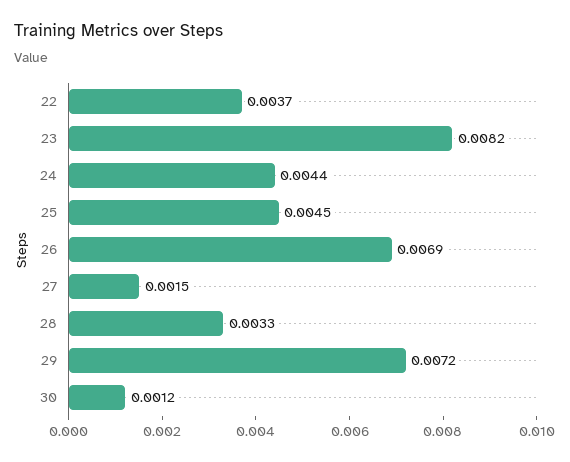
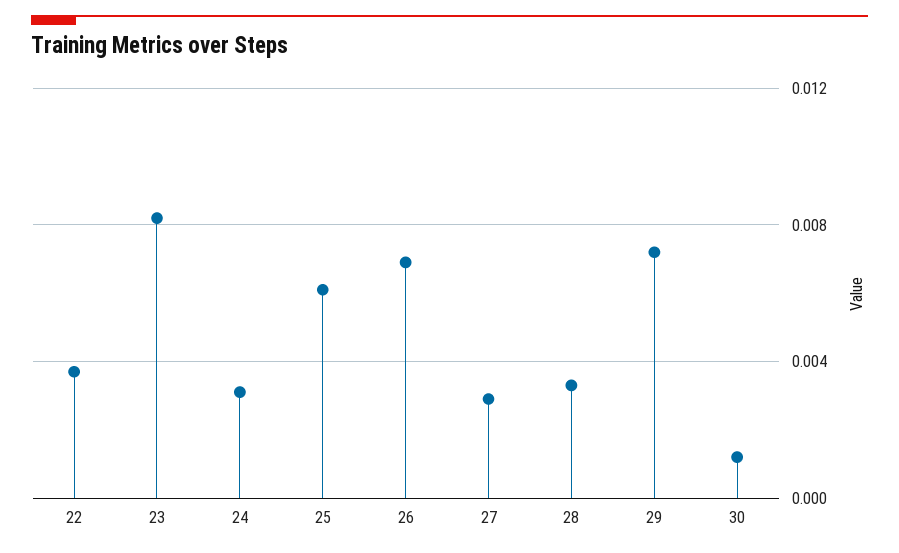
  {
    "22": 0.0037,
    "23": 0.0082,
-   "24": 0.0044,
+   "24": 0.003,
-   "25": 0.0045,
+   "25": 0.006,
    "26": 0.0069,
-   "27": 0.0015,
+   "27": 0.003,
    "28": 0.0033,
    "29": 0.0072,
    "30": 0.0012
  }

